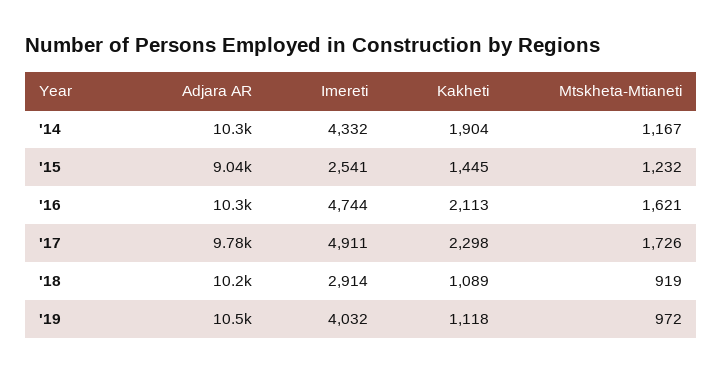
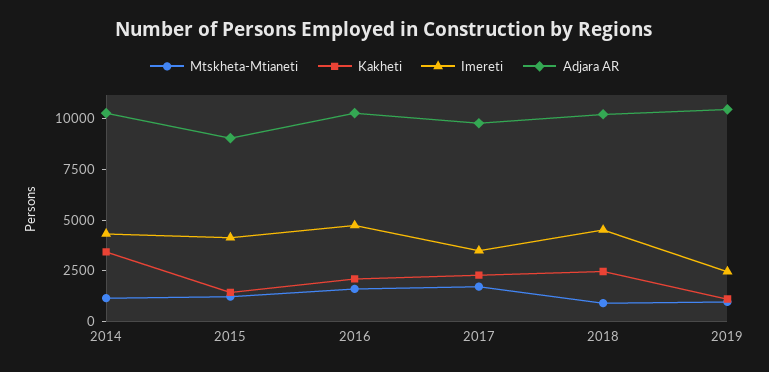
  {
    "Adjara AR": {
      "'14": 10300,
      "'15": 9040,
      "'16": 10300,
      "'17": 9780,
      "'18": 10200,
      "'19": 10500
    },
    "Imereti": {
      "'14": 4332,
-     "'15": 2541,
+     "'15": 4000,
      "'16": 4744,
-     "'17": 4911,
+     "'17": 3500,
-     "'18": 2914,
+     "'18": 4500,
-     "'19": 4032
+     "'19": 2500
    },
    "Kakheti": {
-     "'14": 1904,
+     "'14": 3500,
      "'15": 1445,
      "'16": 2113,
      "'17": 2298,
-     "'18": 1089,
+     "'18": 2500,
      "'19": 1118
    },
    "Mtskheta-Mtianeti": {
      "'14": 1167,
      "'15": 1232,
      "'16": 1621,
      "'17": 1726,
      "'18": 919,
      "'19": 972
    }
  }

